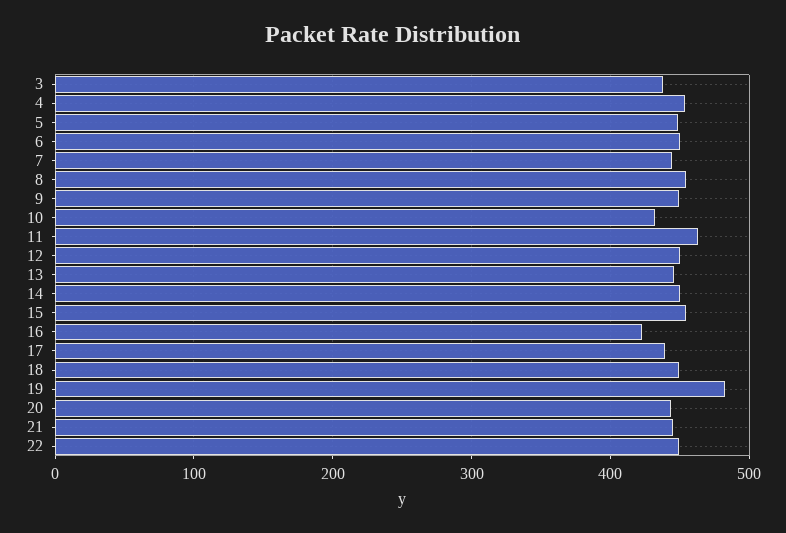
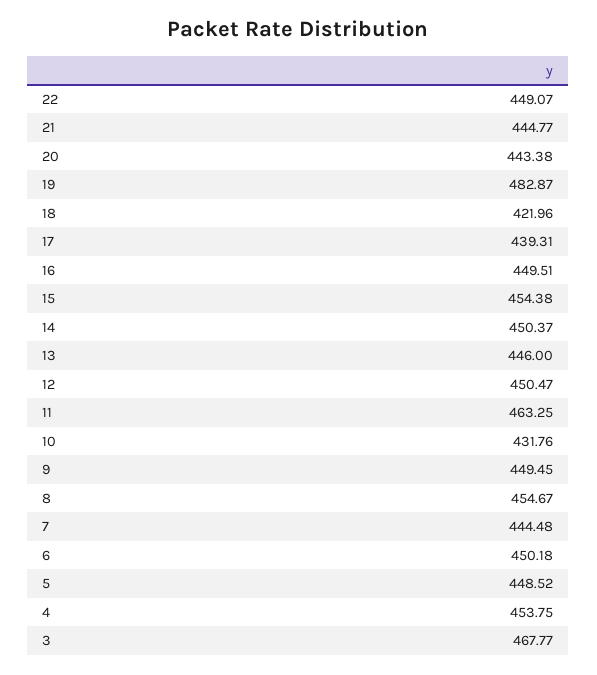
  {
-   "3": 440,
+   "3": 467.77,
    "4": 453.75,
    "5": 448.52,
    "6": 450.18,
    "7": 444.48,
    "8": 454.67,
    "9": 449.45,
    "10": 431.76,
    "11": 463.25,
    "12": 450.47,
    "13": 446,
    "14": 450.37,
    "15": 454.38,
-   "16": 420,
+   "16": 449.51,
    "17": 439.31,
-   "18": 450,
+   "18": 421.96,
    "19": 482.87,
    "20": 443.38,
    "21": 444.77,
    "22": 449.07
  }

